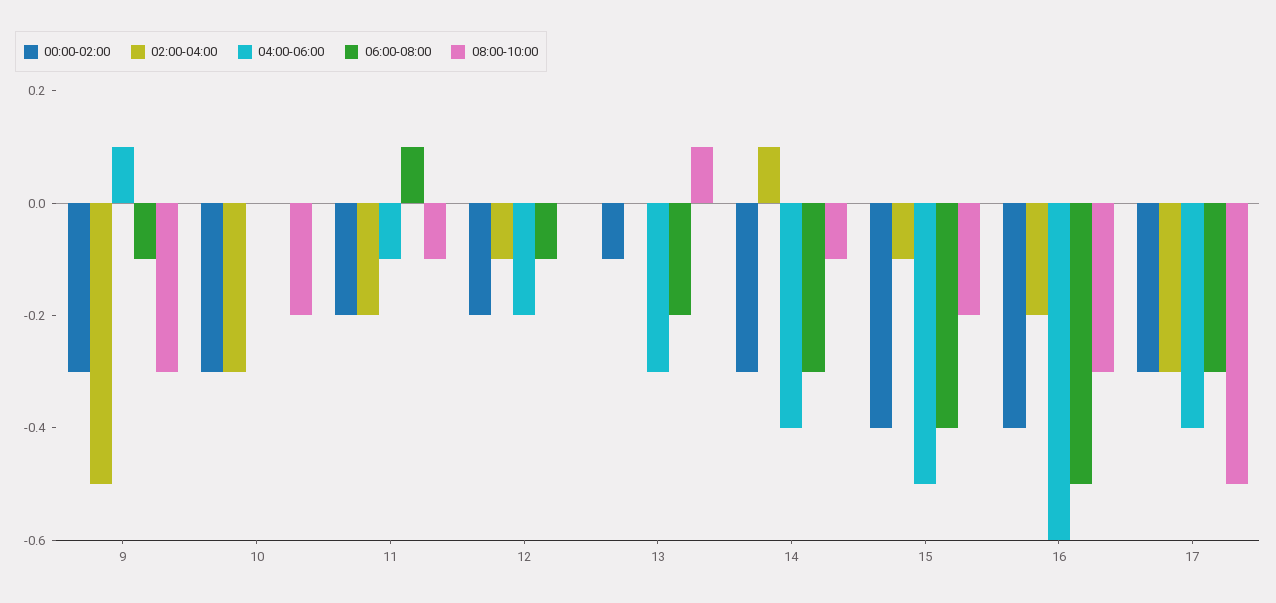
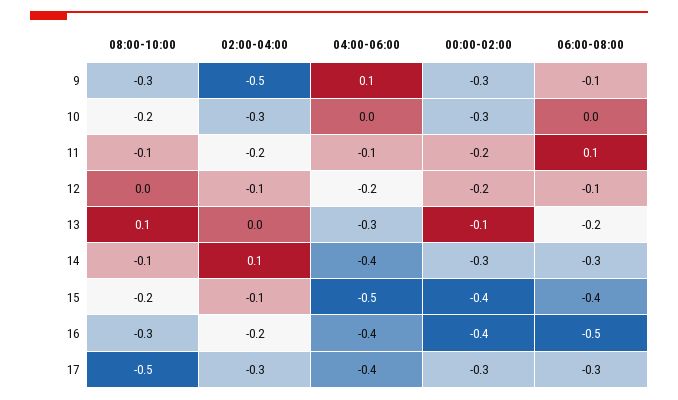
  {
    "00:00-02:00": {
      "9": -0.3,
      "10": -0.3,
      "11": -0.2,
      "12": -0.2,
      "13": -0.1,
      "14": -0.3,
      "15": -0.4,
      "16": -0.4,
      "17": -0.3
    },
    "02:00-04:00": {
      "9": -0.5,
      "10": -0.3,
      "11": -0.2,
      "12": -0.1,
      "13": 0,
      "14": 0.1,
      "15": -0.1,
      "16": -0.2,
      "17": -0.3
    },
    "04:00-06:00": {
      "9": 0.1,
      "10": 0,
      "11": -0.1,
      "12": -0.2,
      "13": -0.3,
      "14": -0.4,
      "15": -0.5,
-     "16": -0.6,
+     "16": -0.4,
      "17": -0.4
    },
    "06:00-08:00": {
      "9": -0.1,
      "10": 0,
      "11": 0.1,
      "12": -0.1,
      "13": -0.2,
      "14": -0.3,
      "15": -0.4,
      "16": -0.5,
      "17": -0.3
    },
    "08:00-10:00": {
      "9": -0.3,
      "10": -0.2,
      "11": -0.1,
      "12": 0,
      "13": 0.1,
      "14": -0.1,
      "15": -0.2,
      "16": -0.3,
      "17": -0.5
    }
  }

